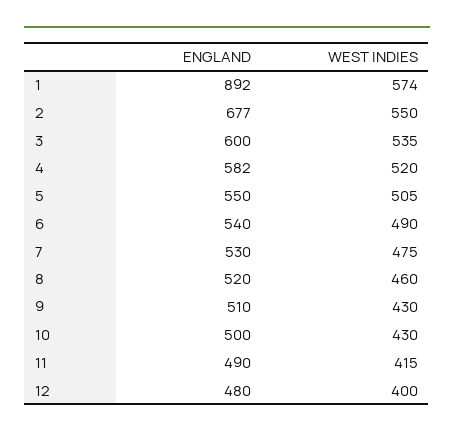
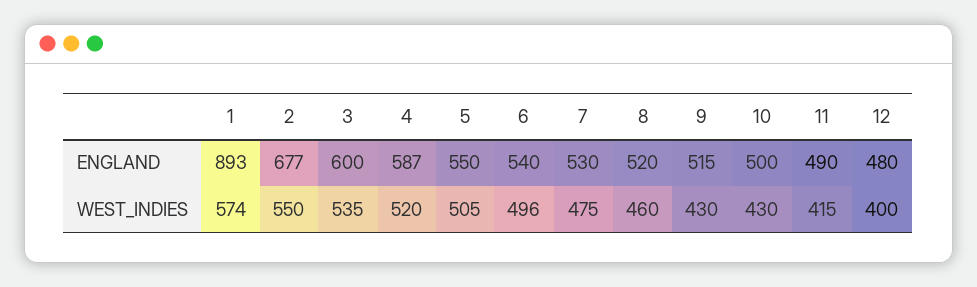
  {
    "ENGLAND": {
-     "1": 892,
+     "1": 893,
      "2": 677,
      "3": 600,
-     "4": 582,
+     "4": 587,
      "5": 550,
      "6": 540,
      "7": 530,
      "8": 520,
-     "9": 510,
+     "9": 515,
      "10": 500,
      "11": 490,
      "12": 480
    },
    "WEST INDIES": {
      "1": 574,
      "2": 550,
      "3": 535,
      "4": 520,
      "5": 505,
-     "6": 490,
+     "6": 496,
      "7": 475,
      "8": 460,
      "9": 430,
      "10": 430,
      "11": 415,
      "12": 400
    }
  }

